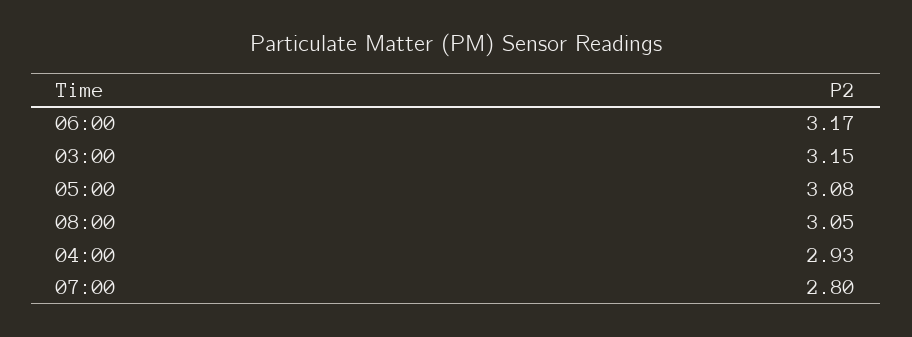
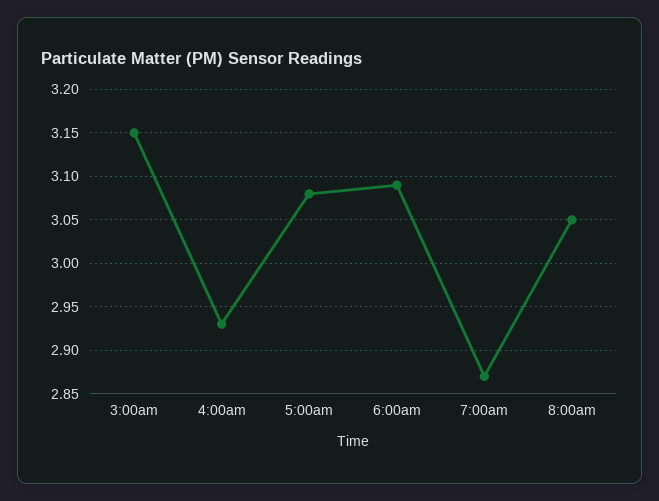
  {
-   "06:00": 3.17,
+   "06:00": 3.09,
    "03:00": 3.15,
    "05:00": 3.08,
    "08:00": 3.05,
    "04:00": 2.93,
-   "07:00": 2.8
+   "07:00": 2.87
  }

